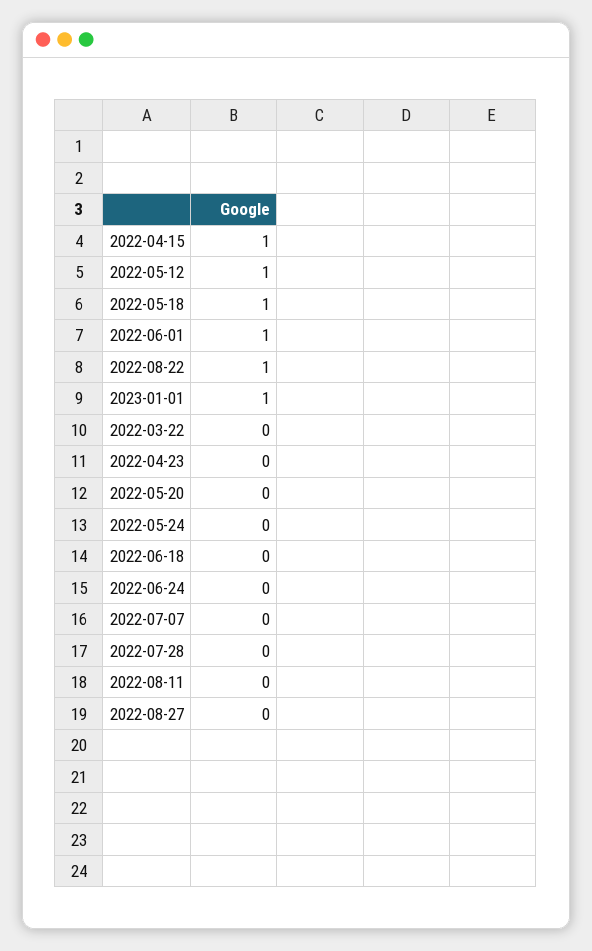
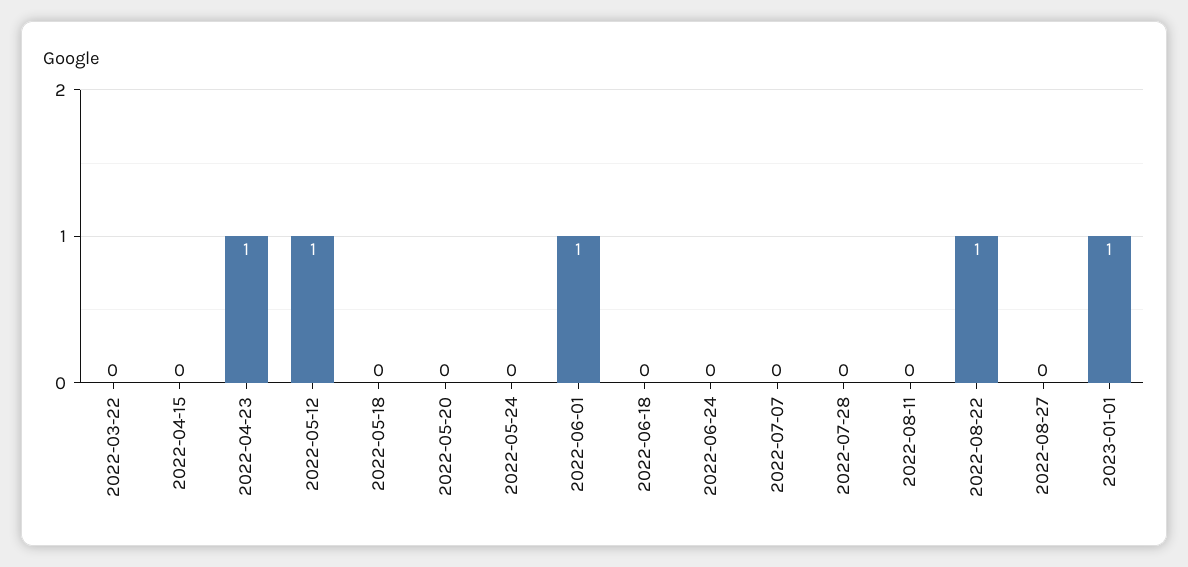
  {
-   "2022-04-15": 1,
+   "2022-04-15": 0,
    "2022-05-12": 1,
-   "2022-05-18": 1,
+   "2022-05-18": 0,
    "2022-06-01": 1,
    "2022-08-22": 1,
    "2023-01-01": 1,
    "2022-03-22": 0,
-   "2022-04-23": 0,
+   "2022-04-23": 1,
    "2022-05-20": 0,
    "2022-05-24": 0,
    "2022-06-18": 0,
    "2022-06-24": 0,
    "2022-07-07": 0,
    "2022-07-28": 0,
    "2022-08-11": 0,
    "2022-08-27": 0
  }

